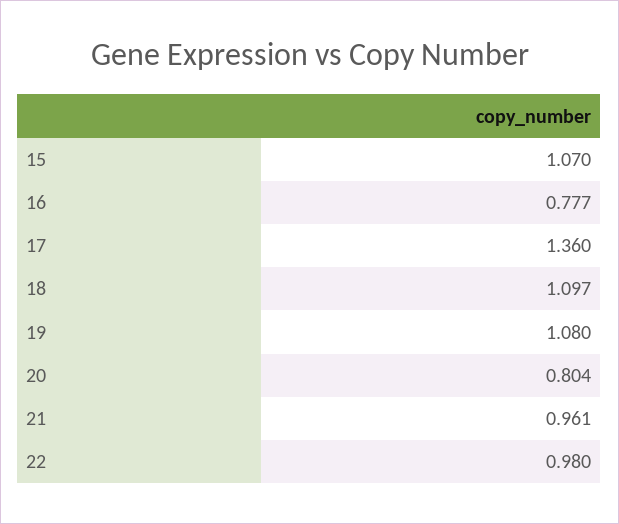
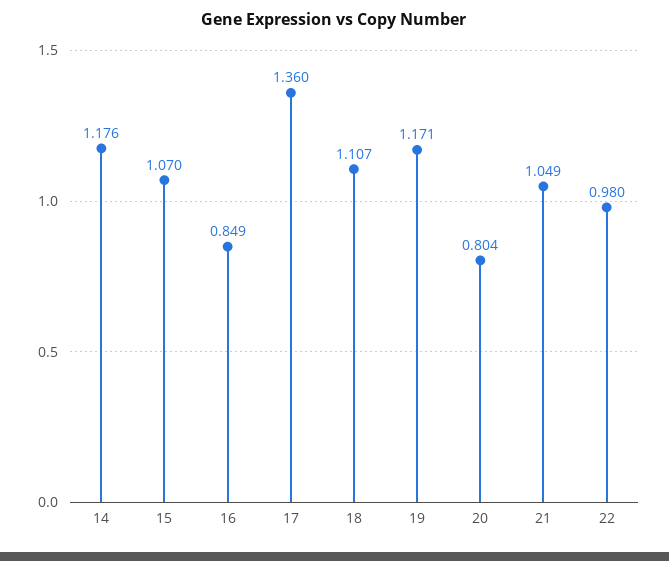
  {
    "15": 1.07,
-   "16": 0.777,
+   "16": 0.849,
    "17": 1.36,
-   "18": 1.097,
+   "18": 1.107,
-   "19": 1.08,
+   "19": 1.171,
    "20": 0.804,
-   "21": 0.961,
+   "21": 1.049,
-   "22": 0.98
+   "22": 0.98,
+   "14": 1.176
  }

